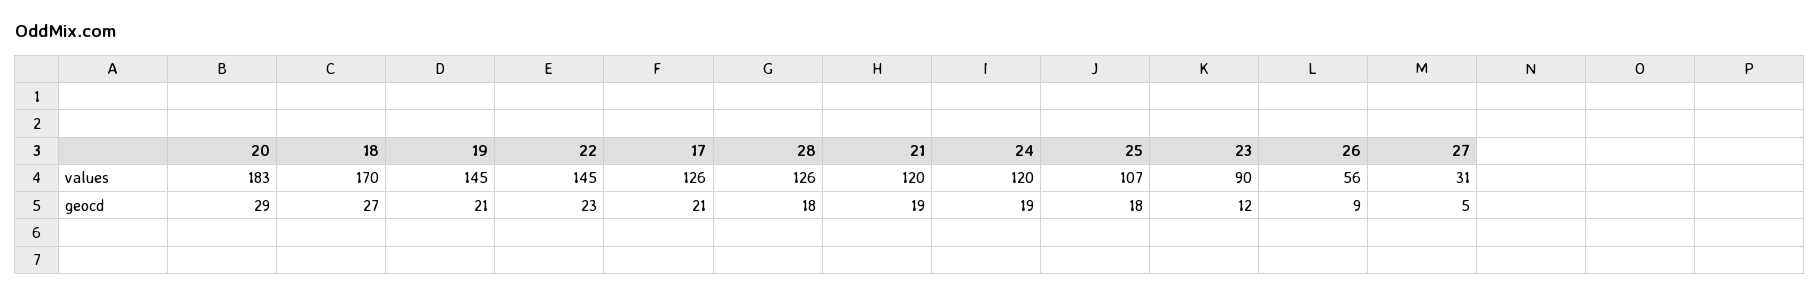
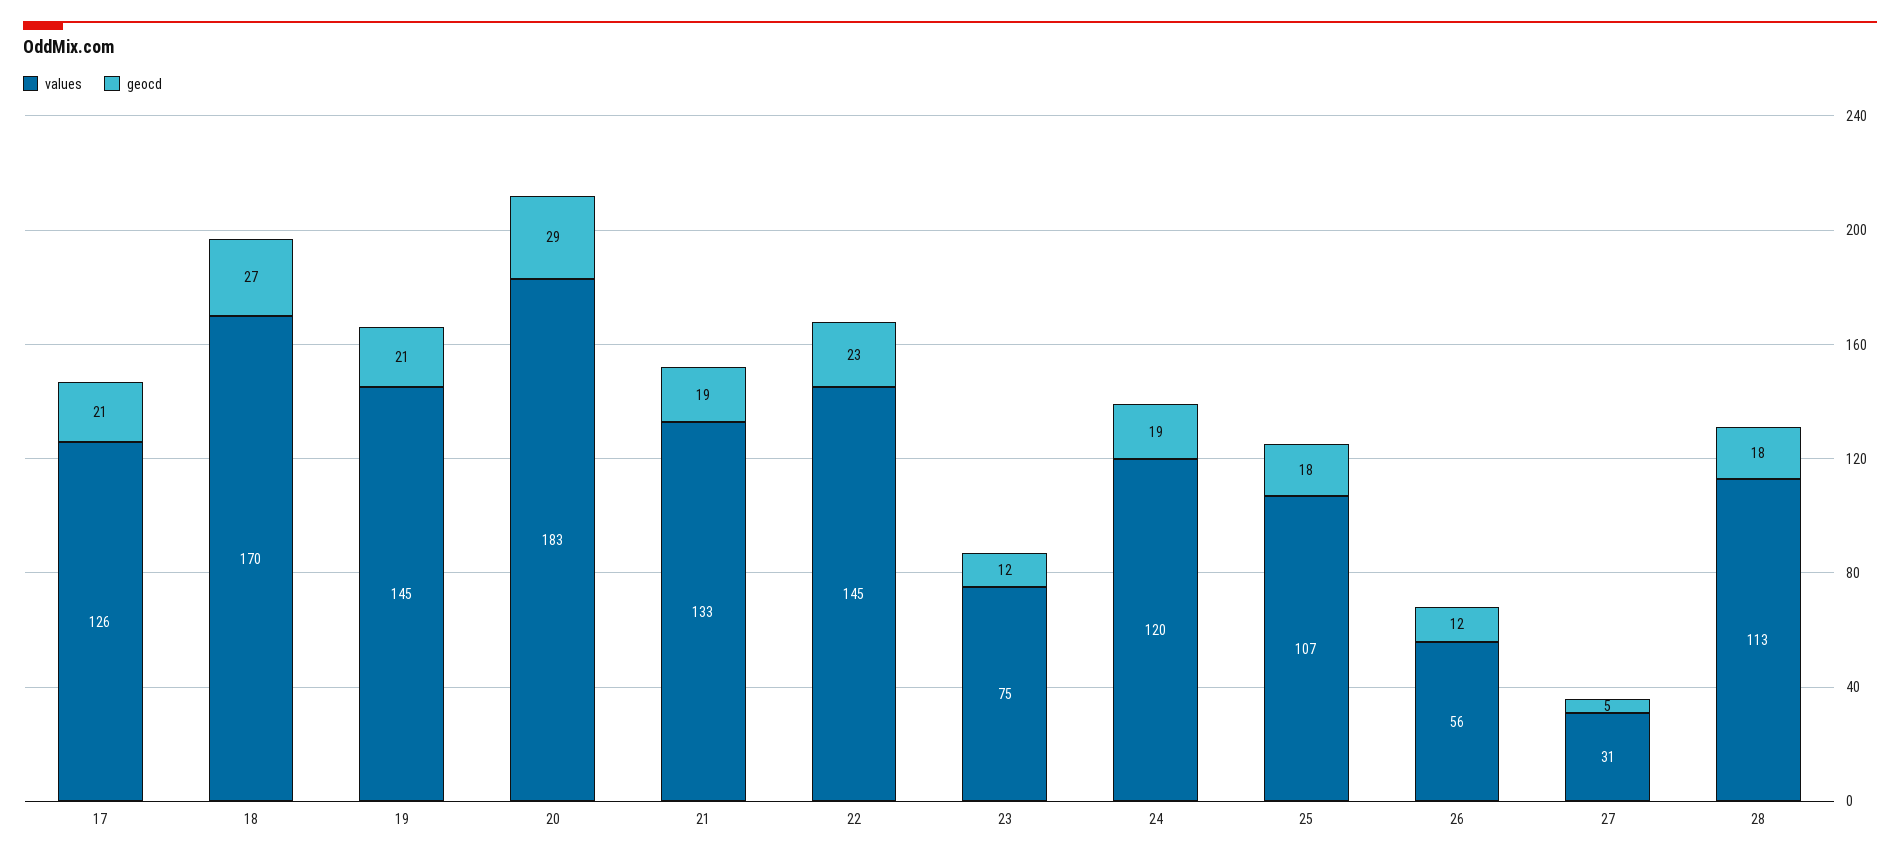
  {
    "values": {
      "20": 183,
      "18": 170,
      "19": 145,
      "22": 145,
      "17": 126,
-     "28": 126,
+     "28": 113,
-     "21": 120,
+     "21": 133,
      "24": 120,
      "25": 107,
-     "23": 90,
+     "23": 75,
      "26": 56,
      "27": 31
    },
    "geocd": {
      "20": 29,
      "18": 27,
      "19": 21,
      "22": 23,
      "17": 21,
      "28": 18,
      "21": 19,
      "24": 19,
      "25": 18,
      "23": 12,
-     "26": 9,
+     "26": 12,
      "27": 5
    }
  }

